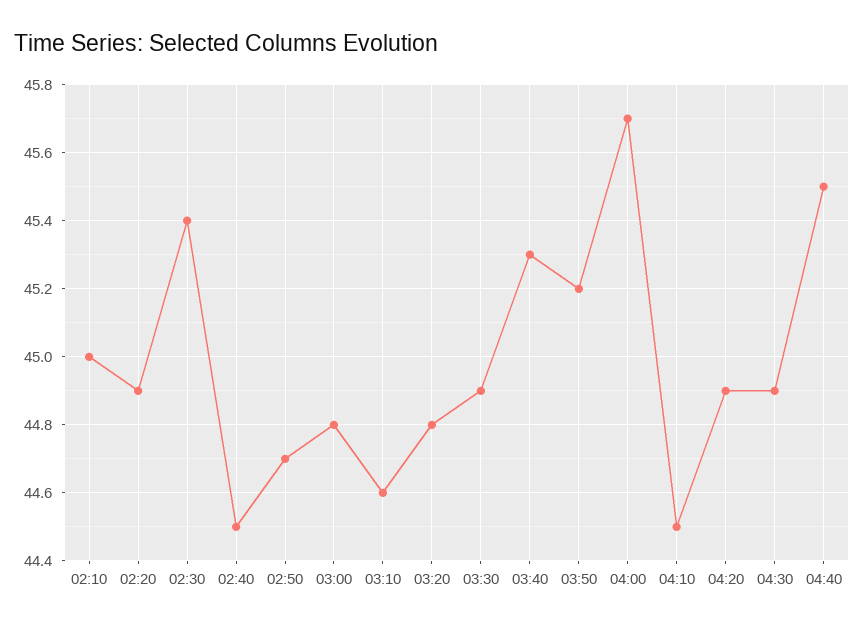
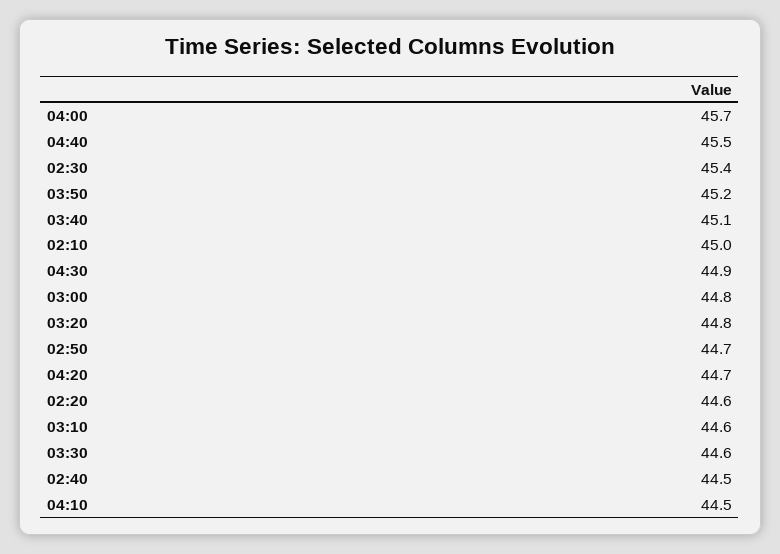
  {
    "02:10": 45,
-   "02:20": 44.9,
+   "02:20": 44.6,
    "02:30": 45.4,
    "02:40": 44.5,
    "02:50": 44.7,
    "03:00": 44.8,
    "03:10": 44.6,
    "03:20": 44.8,
-   "03:30": 44.9,
+   "03:30": 44.6,
-   "03:40": 45.3,
+   "03:40": 45.1,
    "03:50": 45.2,
    "04:00": 45.7,
    "04:10": 44.5,
-   "04:20": 44.9,
+   "04:20": 44.7,
    "04:30": 44.9,
    "04:40": 45.5
  }

